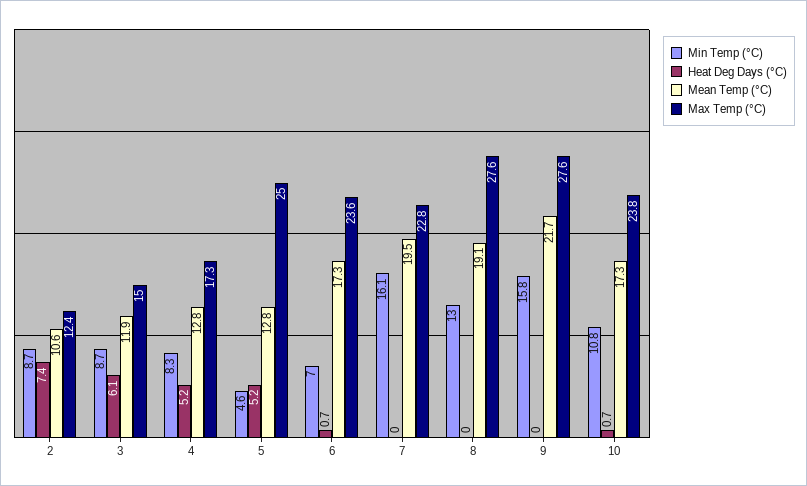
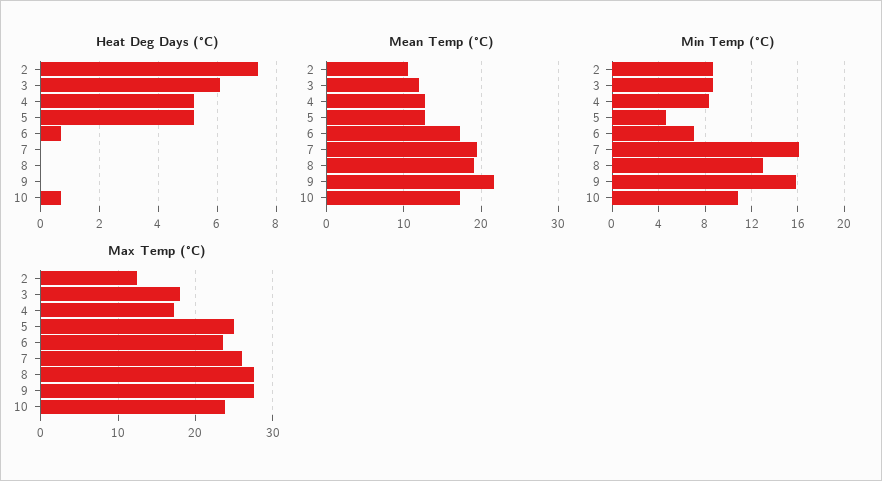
  {
    "Min Temp (°C)": {
      "2": 8.7,
      "3": 8.7,
      "4": 8.3,
      "5": 4.6,
      "6": 7,
      "7": 16.1,
      "8": 13,
      "9": 15.8,
      "10": 10.8
    },
    "Heat Deg Days (°C)": {
      "2": 7.4,
      "3": 6.1,
      "4": 5.2,
      "5": 5.2,
      "6": 0.7,
      "7": 0,
      "8": 0,
      "9": 0,
      "10": 0.7
    },
    "Mean Temp (°C)": {
      "2": 10.6,
      "3": 11.9,
      "4": 12.8,
      "5": 12.8,
      "6": 17.3,
      "7": 19.5,
      "8": 19.1,
      "9": 21.7,
      "10": 17.3
    },
    "Max Temp (°C)": {
      "2": 12.4,
-     "3": 15,
+     "3": 18,
      "4": 17.3,
      "5": 25,
      "6": 23.6,
-     "7": 22.8,
+     "7": 26,
      "8": 27.6,
      "9": 27.6,
      "10": 23.8
    }
  }

